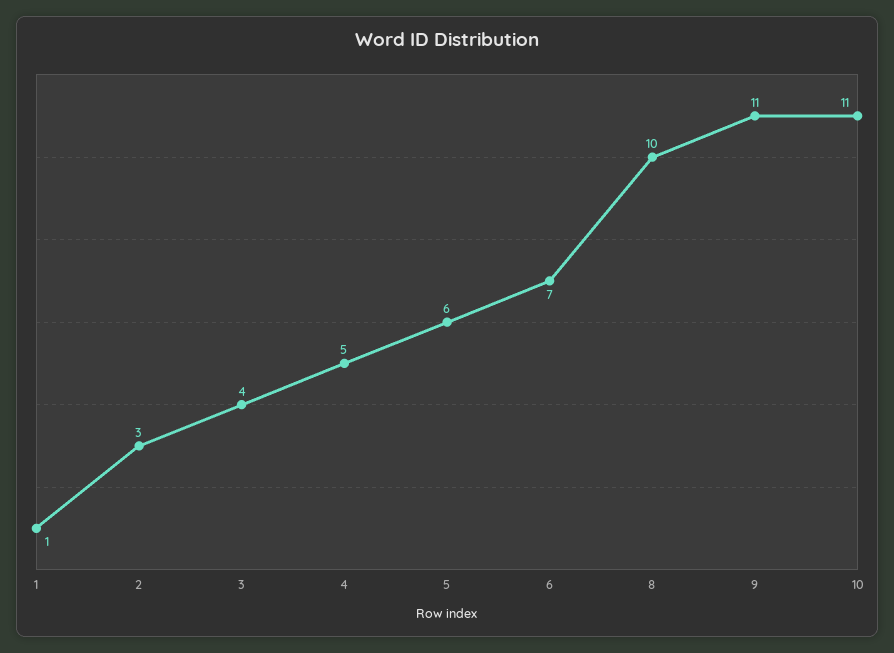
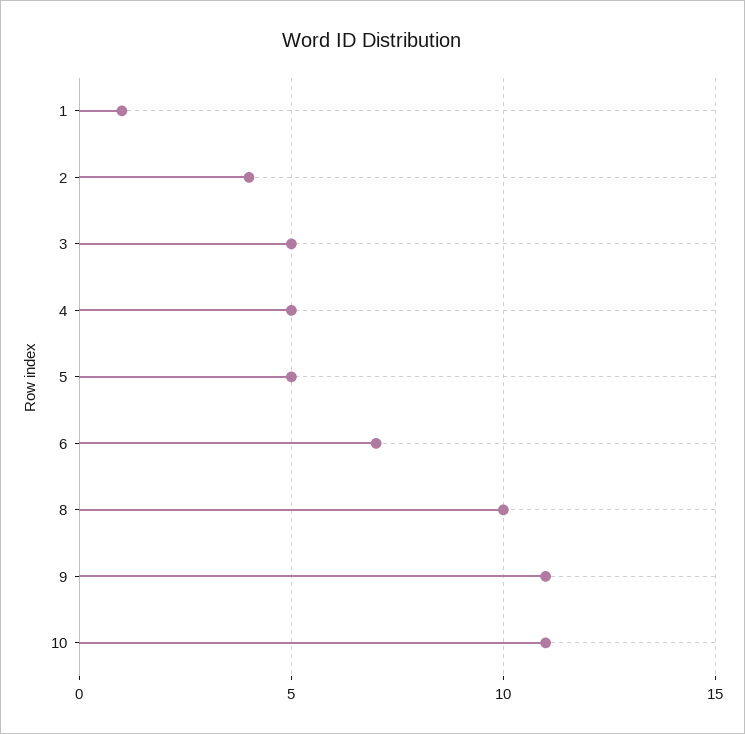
  {
    "1": 1,
-   "2": 3,
+   "2": 4,
-   "3": 4,
+   "3": 5,
    "4": 5,
-   "5": 6,
+   "5": 5,
    "6": 7,
    "8": 10,
    "9": 11,
    "10": 11
  }

